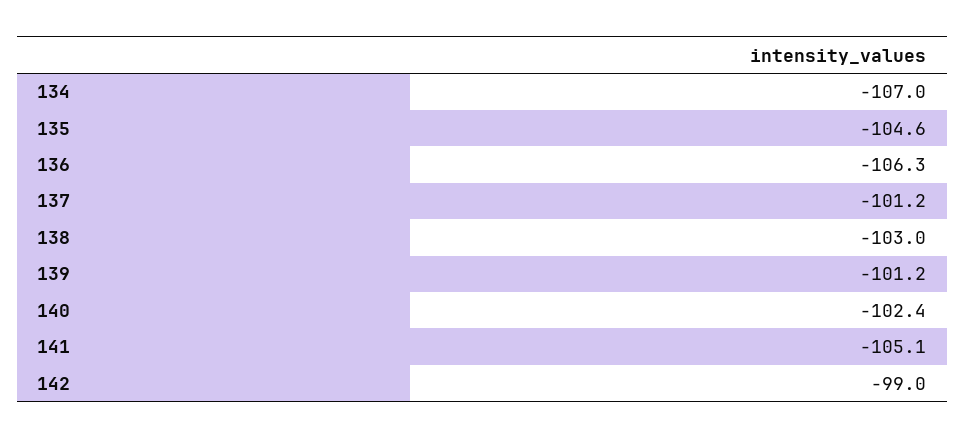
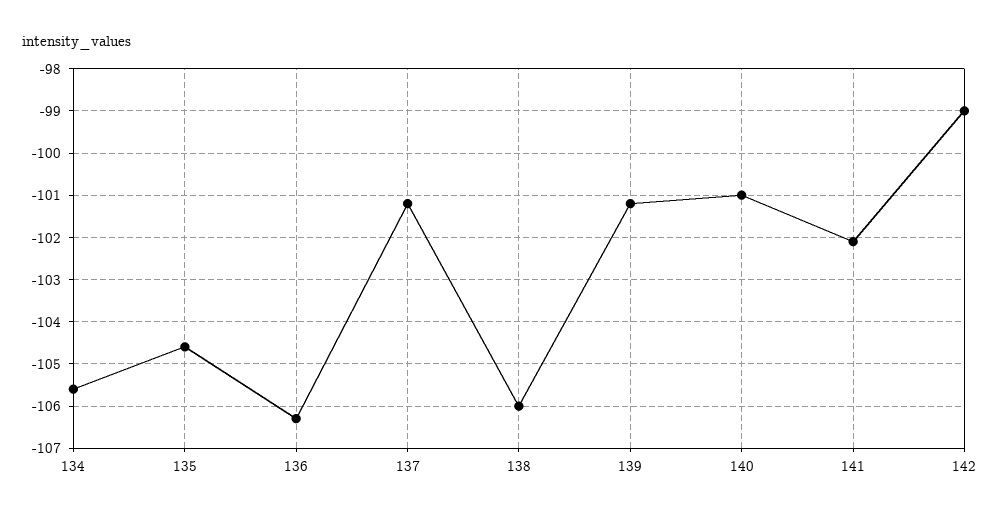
  {
-   "134": -107,
+   "134": -105.5,
    "135": -104.6,
    "136": -106.3,
    "137": -101.2,
-   "138": -103,
+   "138": -106,
    "139": -101.2,
-   "140": -102.4,
+   "140": -101,
-   "141": -105.1,
+   "141": -102,
    "142": -99
  }

